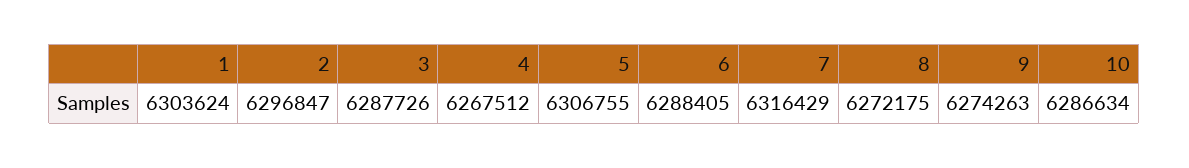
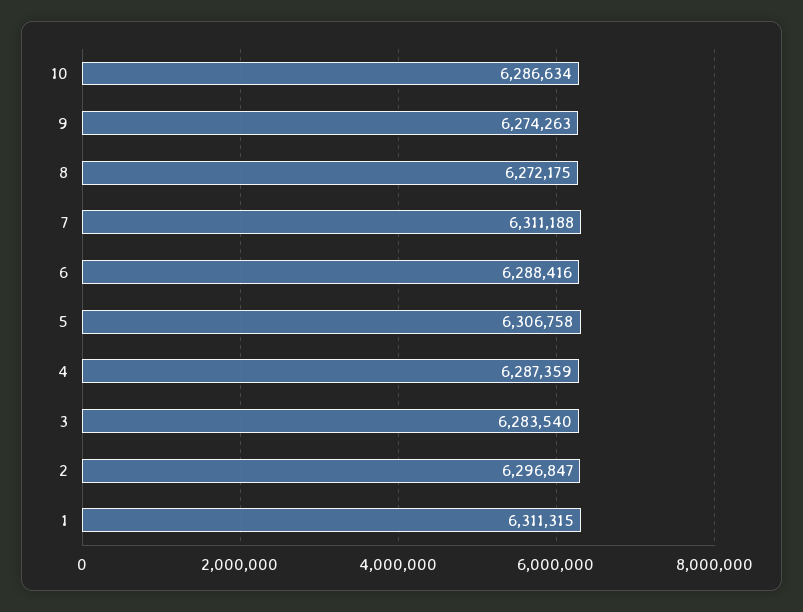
  {
-   "1": 6303624,
+   "1": 6311315,
    "2": 6296847,
-   "3": 6287726,
+   "3": 6283540,
-   "4": 6267512,
+   "4": 6287359,
-   "5": 6306755,
+   "5": 6306758,
-   "6": 6288405,
+   "6": 6288416,
-   "7": 6316429,
+   "7": 6311188,
    "8": 6272175,
    "9": 6274263,
    "10": 6286634
  }

